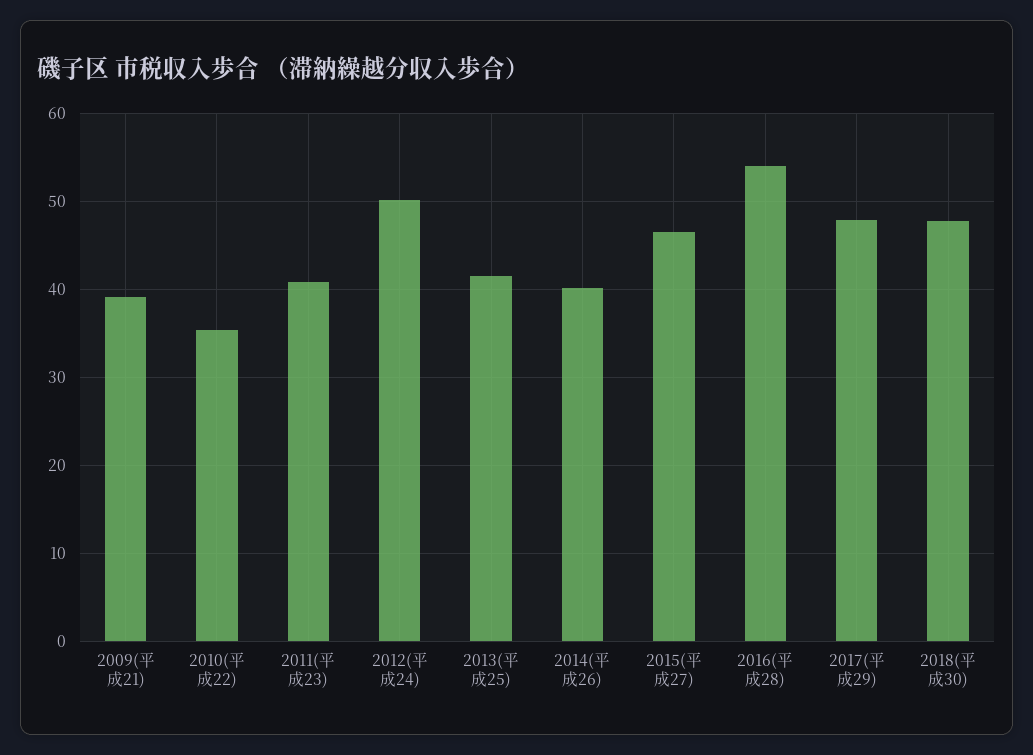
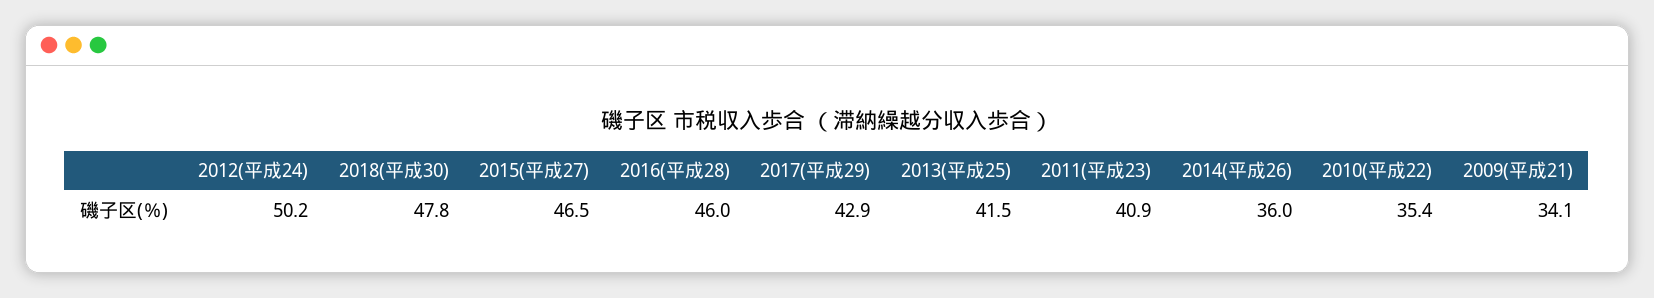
  {
-   "2009(平成21)": 39,
+   "2009(平成21)": 34.1,
    "2010(平成22)": 35.4,
    "2011(平成23)": 40.9,
    "2012(平成24)": 50.2,
    "2013(平成25)": 41.5,
-   "2014(平成26)": 40,
+   "2014(平成26)": 36,
    "2015(平成27)": 46.5,
-   "2016(平成28)": 54,
+   "2016(平成28)": 46,
-   "2017(平成29)": 48,
+   "2017(平成29)": 42.9,
    "2018(平成30)": 47.8
  }

